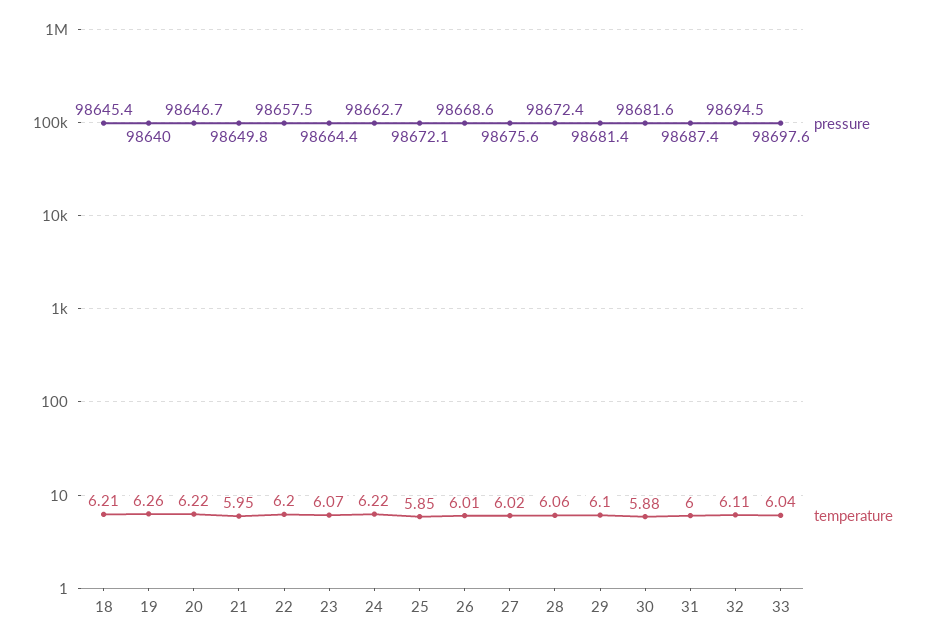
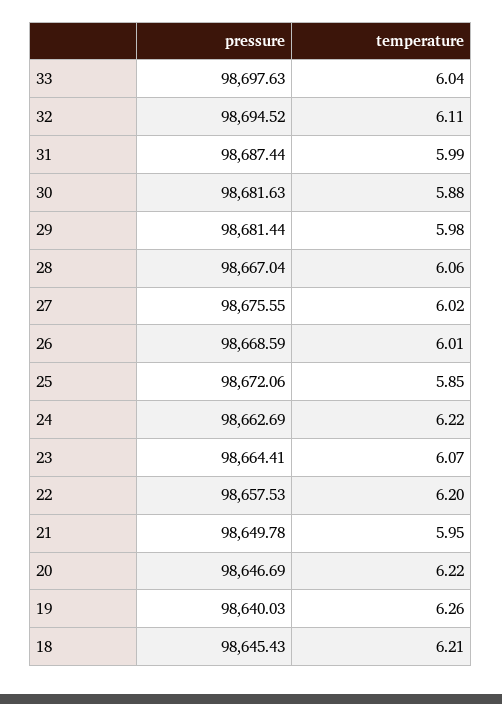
  {
    "pressure": {
      "18": 98645.43,
      "19": 98640.03,
      "20": 98646.69,
      "21": 98649.78,
      "22": 98657.53,
      "23": 98664.41,
      "24": 98662.69,
      "25": 98672.06,
      "26": 98668.59,
      "27": 98675.55,
-     "28": 98672.4,
+     "28": 98667.04,
      "29": 98681.44,
      "30": 98681.63,
      "31": 98687.44,
      "32": 98694.52,
      "33": 98697.63
    },
    "temperature": {
      "18": 6.21,
      "19": 6.26,
      "20": 6.22,
      "21": 5.95,
      "22": 6.2,
      "23": 6.07,
      "24": 6.22,
      "25": 5.85,
      "26": 6.01,
      "27": 6.02,
      "28": 6.06,
-     "29": 6.1,
+     "29": 5.98,
      "30": 5.88,
-     "31": 6,
+     "31": 5.99,
      "32": 6.11,
      "33": 6.04
    }
  }

